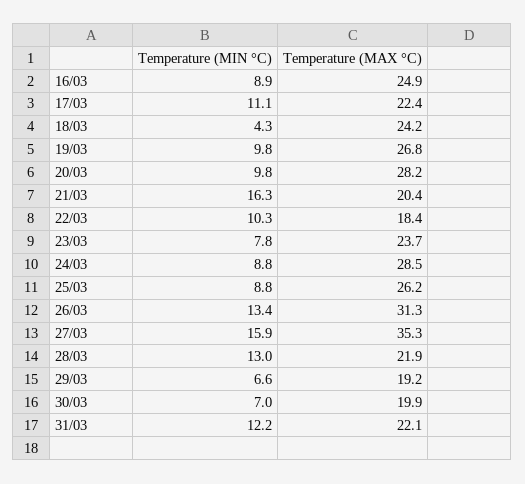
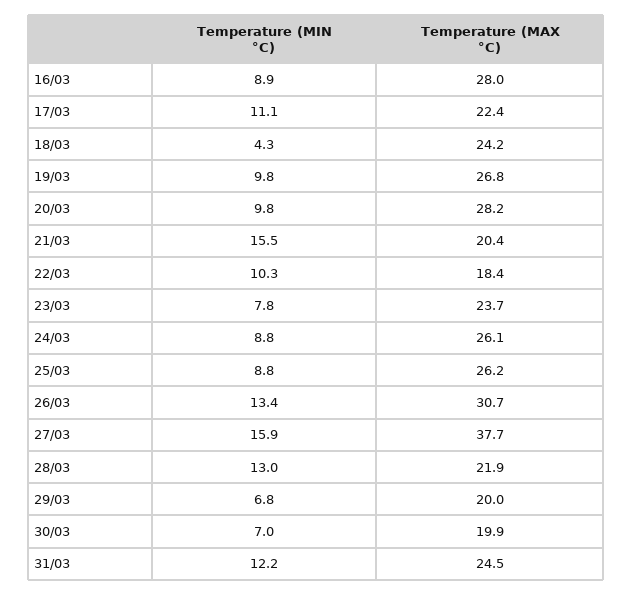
  {
    "Temperature (MIN °C)": {
      "16/03": 8.9,
      "17/03": 11.1,
      "18/03": 4.3,
      "19/03": 9.8,
      "20/03": 9.8,
-     "21/03": 16.3,
+     "21/03": 15.5,
      "22/03": 10.3,
      "23/03": 7.8,
      "24/03": 8.8,
      "25/03": 8.8,
      "26/03": 13.4,
      "27/03": 15.9,
      "28/03": 13,
-     "29/03": 6.6,
+     "29/03": 6.8,
      "30/03": 7,
      "31/03": 12.2
    },
    "Temperature (MAX °C)": {
-     "16/03": 24.9,
+     "16/03": 28,
      "17/03": 22.4,
      "18/03": 24.2,
      "19/03": 26.8,
      "20/03": 28.2,
      "21/03": 20.4,
      "22/03": 18.4,
      "23/03": 23.7,
-     "24/03": 28.5,
+     "24/03": 26.1,
      "25/03": 26.2,
-     "26/03": 31.3,
+     "26/03": 30.7,
-     "27/03": 35.3,
+     "27/03": 37.7,
      "28/03": 21.9,
-     "29/03": 19.2,
+     "29/03": 20,
      "30/03": 19.9,
-     "31/03": 22.1
+     "31/03": 24.5
    }
  }

